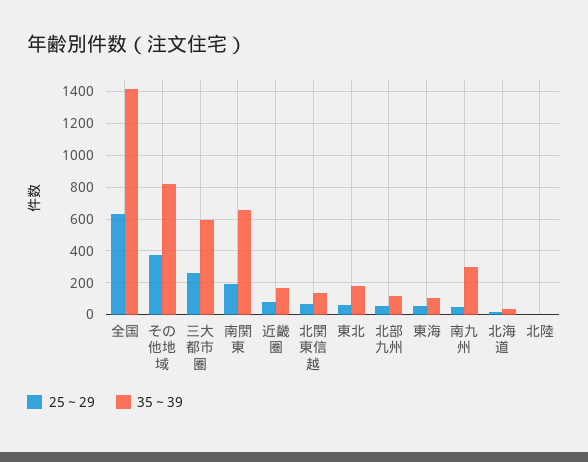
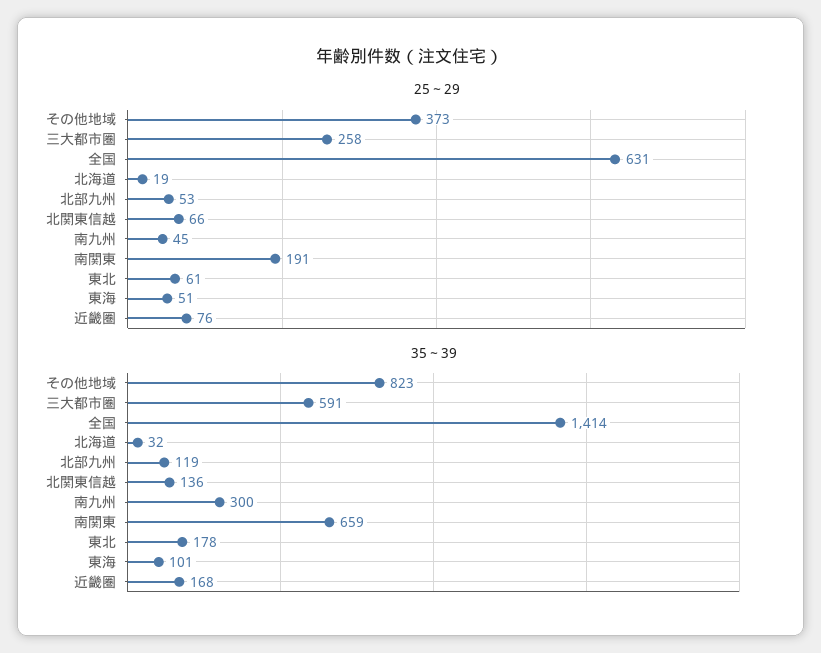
  {
    "25～29": {
      "全国": 631,
      "その他地域": 373,
      "三大都市圏": 258,
      "南関東": 191,
      "近畿圏": 76,
      "北関東信越": 66,
      "東北": 61,
      "北部九州": 53,
      "東海": 51,
      "南九州": 45,
-     "北海道": 19,
+     "北海道": 19
-     "北陸": 0
    },
    "35～39": {
      "全国": 1414,
      "その他地域": 823,
      "三大都市圏": 591,
      "南関東": 659,
      "近畿圏": 168,
      "北関東信越": 136,
      "東北": 178,
      "北部九州": 119,
      "東海": 101,
      "南九州": 300,
-     "北海道": 32,
+     "北海道": 32
-     "北陸": 0
    }
  }

